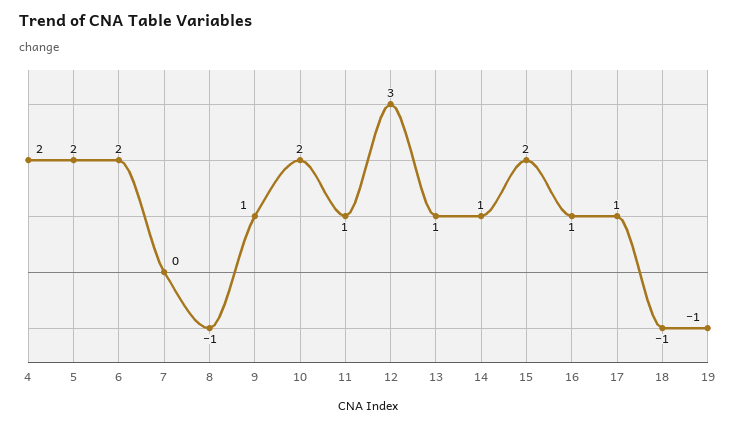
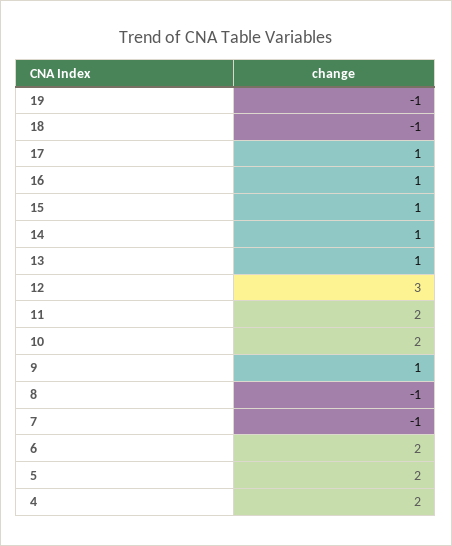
  {
    "4": 2,
    "5": 2,
    "6": 2,
-   "7": 0,
+   "7": -1,
    "8": -1,
    "9": 1,
    "10": 2,
-   "11": 1,
+   "11": 2,
    "12": 3,
    "13": 1,
    "14": 1,
-   "15": 2,
+   "15": 1,
    "16": 1,
    "17": 1,
    "18": -1,
    "19": -1
  }

